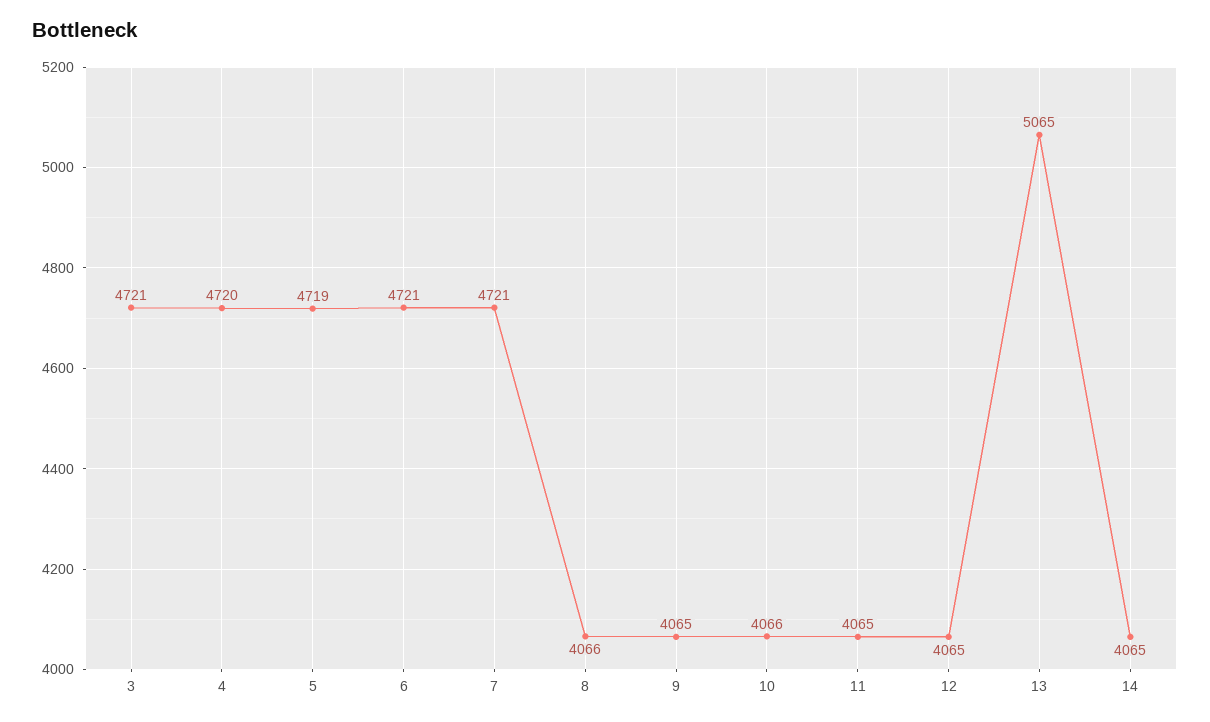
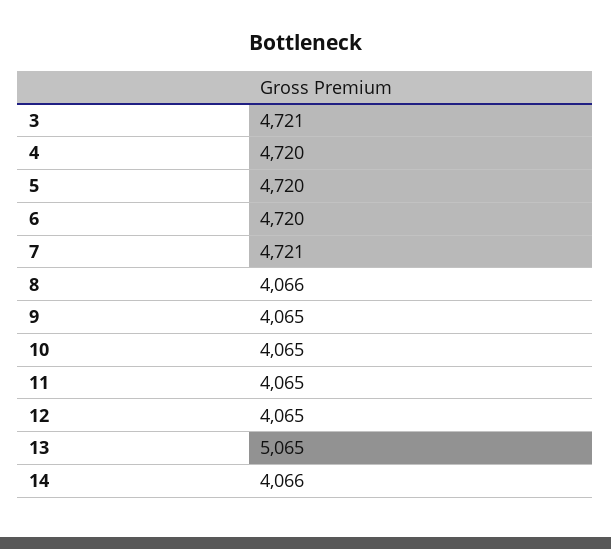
  {
    "3": 4721,
    "4": 4720,
-   "5": 4719,
+   "5": 4720,
-   "6": 4721,
+   "6": 4720,
    "7": 4721,
    "8": 4066,
    "9": 4065,
-   "10": 4066,
+   "10": 4065,
    "11": 4065,
    "12": 4065,
    "13": 5065,
-   "14": 4065
+   "14": 4066
  }

